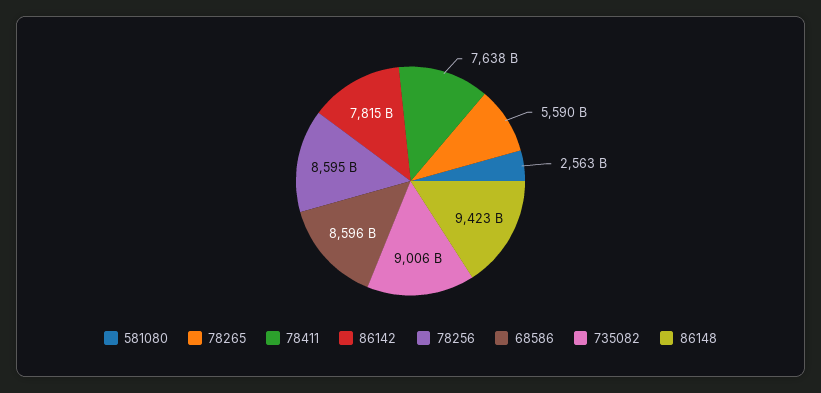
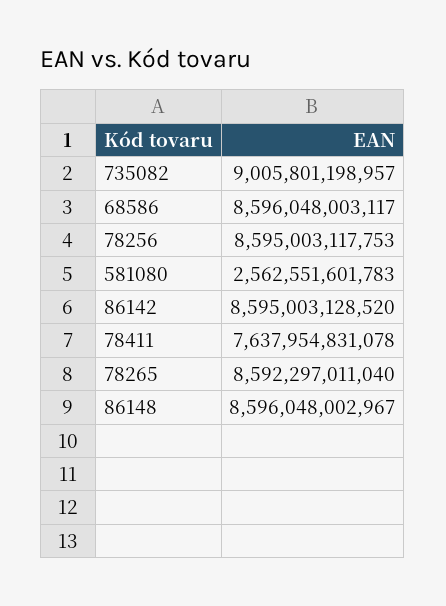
  {
    "581080": 2562551601783,
-   "78265": 5590000000000,
+   "78265": 8592297011040,
    "78411": 7637954831078,
-   "86142": 7815000000000,
+   "86142": 8595003128520,
    "78256": 8595003117753,
    "68586": 8596048003117,
    "735082": 9005801198957,
-   "86148": 9423000000000
+   "86148": 8596048002967
  }

